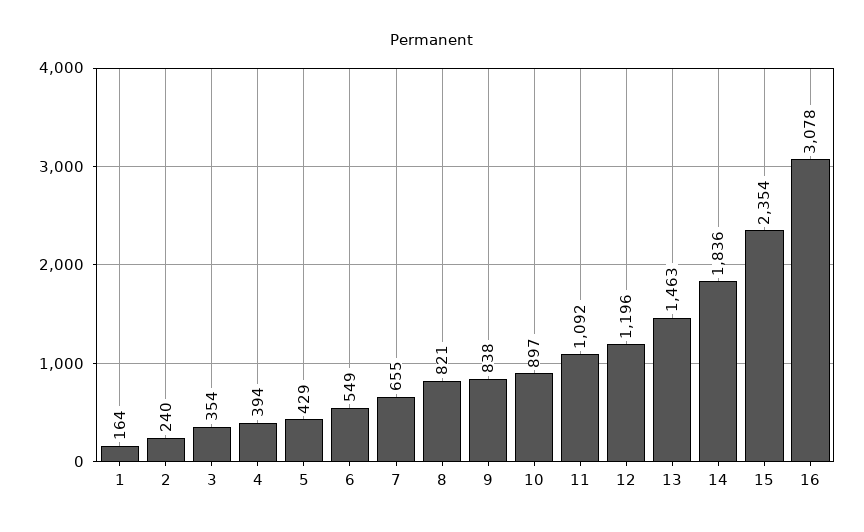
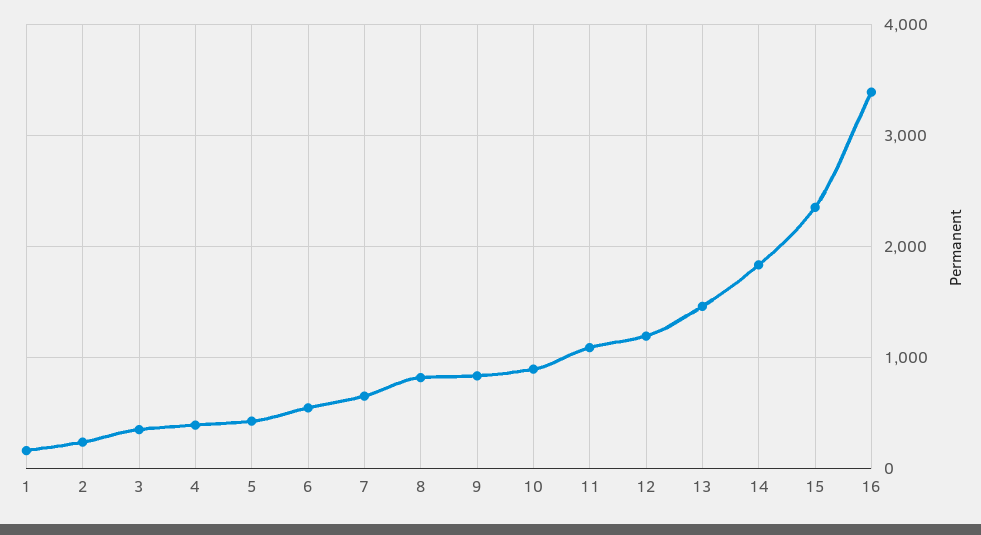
  {
    "1": 164,
    "2": 240,
    "3": 354,
    "4": 394,
    "5": 429,
    "6": 549,
    "7": 655,
    "8": 821,
    "9": 838,
    "10": 897,
    "11": 1092,
    "12": 1196,
    "13": 1463,
    "14": 1836,
    "15": 2354,
-   "16": 3078
+   "16": 3400
  }

